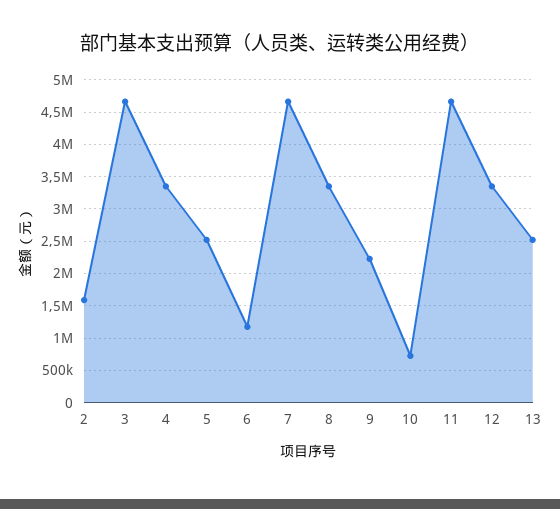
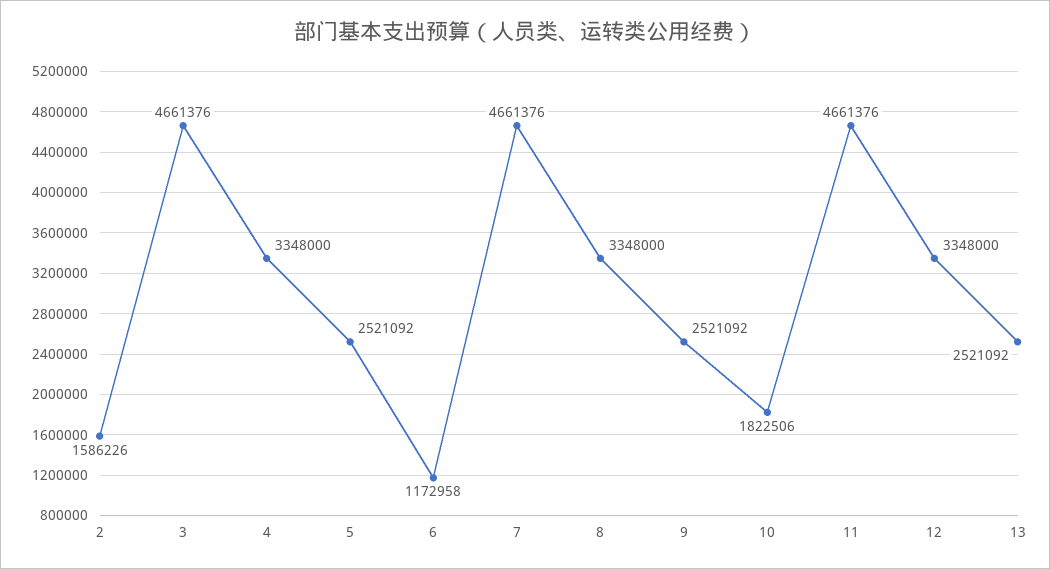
  {
    "2": 1586226,
    "3": 4661376,
    "4": 3348000,
    "5": 2521092,
    "6": 1172958,
    "7": 4661376,
    "8": 3348000,
-   "9": 2200000,
+   "9": 2521092,
-   "10": 700000,
+   "10": 1822506,
    "11": 4661376,
    "12": 3348000,
    "13": 2521092
  }

